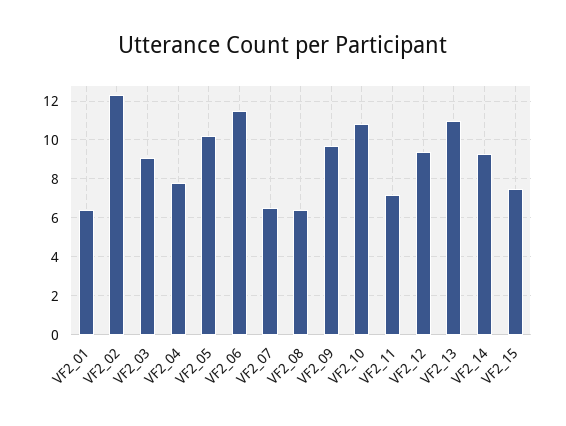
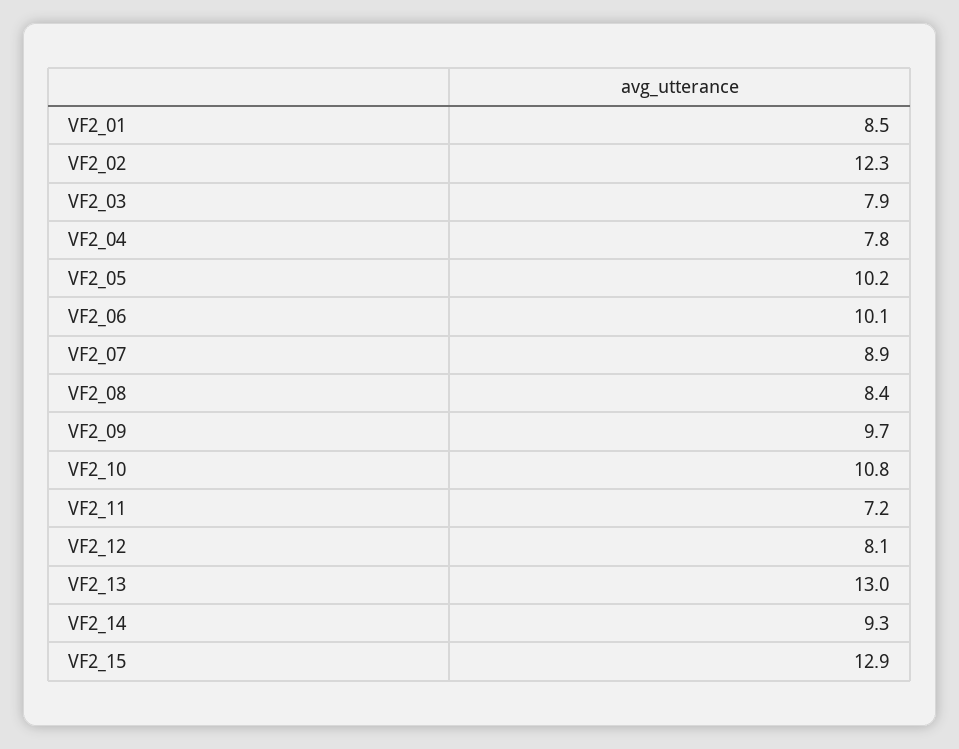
  {
-   "VF2_01": 6.5,
+   "VF2_01": 8.5,
    "VF2_02": 12.3,
-   "VF2_03": 9,
+   "VF2_03": 7.9,
    "VF2_04": 7.8,
    "VF2_05": 10.2,
-   "VF2_06": 11.5,
+   "VF2_06": 10.1,
-   "VF2_07": 6.5,
+   "VF2_07": 8.9,
-   "VF2_08": 6.5,
+   "VF2_08": 8.4,
    "VF2_09": 9.7,
    "VF2_10": 10.8,
    "VF2_11": 7.2,
-   "VF2_12": 9.5,
+   "VF2_12": 8.1,
-   "VF2_13": 11,
+   "VF2_13": 13,
    "VF2_14": 9.3,
-   "VF2_15": 7.5
+   "VF2_15": 12.9
  }

